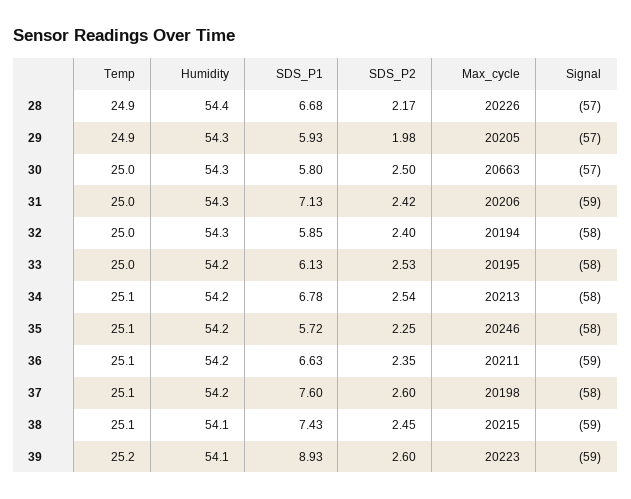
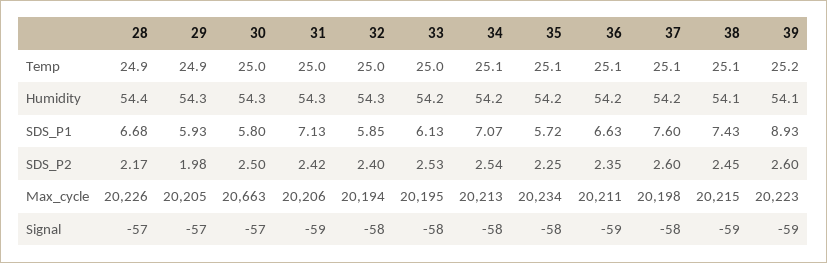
  {
    "Temp": {
      "28": 24.9,
      "29": 24.9,
      "30": 25,
      "31": 25,
      "32": 25,
      "33": 25,
      "34": 25.1,
      "35": 25.1,
      "36": 25.1,
      "37": 25.1,
      "38": 25.1,
      "39": 25.2
    },
    "Humidity": {
      "28": 54.4,
      "29": 54.3,
      "30": 54.3,
      "31": 54.3,
      "32": 54.3,
      "33": 54.2,
      "34": 54.2,
      "35": 54.2,
      "36": 54.2,
      "37": 54.2,
      "38": 54.1,
      "39": 54.1
    },
    "SDS_P1": {
      "28": 6.68,
      "29": 5.93,
      "30": 5.8,
      "31": 7.13,
      "32": 5.85,
      "33": 6.13,
-     "34": 6.78,
+     "34": 7.07,
      "35": 5.72,
      "36": 6.63,
      "37": 7.6,
      "38": 7.43,
      "39": 8.93
    },
    "SDS_P2": {
      "28": 2.17,
      "29": 1.98,
      "30": 2.5,
      "31": 2.42,
      "32": 2.4,
      "33": 2.53,
      "34": 2.54,
      "35": 2.25,
      "36": 2.35,
      "37": 2.6,
      "38": 2.45,
      "39": 2.6
    },
    "Max_cycle": {
      "28": 20226,
      "29": 20205,
      "30": 20663,
      "31": 20206,
      "32": 20194,
      "33": 20195,
      "34": 20213,
-     "35": 20246,
+     "35": 20234,
      "36": 20211,
      "37": 20198,
      "38": 20215,
      "39": 20223
    },
    "Signal": {
      "28": -57,
      "29": -57,
      "30": -57,
      "31": -59,
      "32": -58,
      "33": -58,
      "34": -58,
      "35": -58,
      "36": -59,
      "37": -58,
      "38": -59,
      "39": -59
    }
  }

